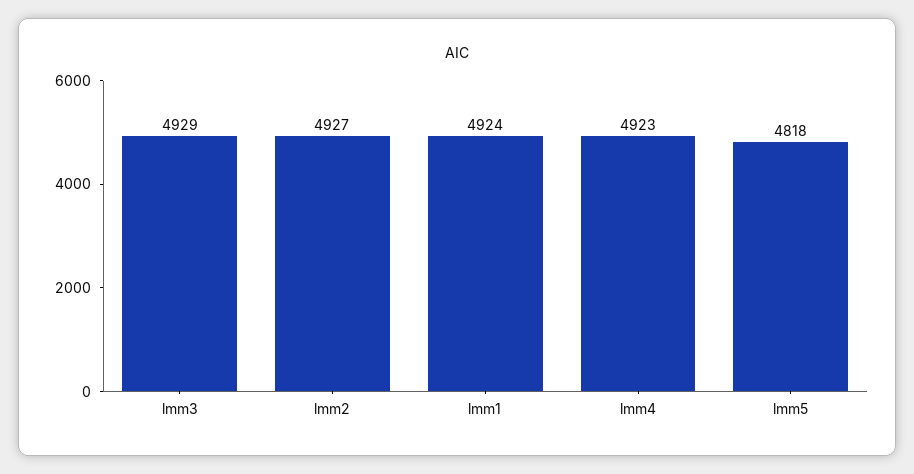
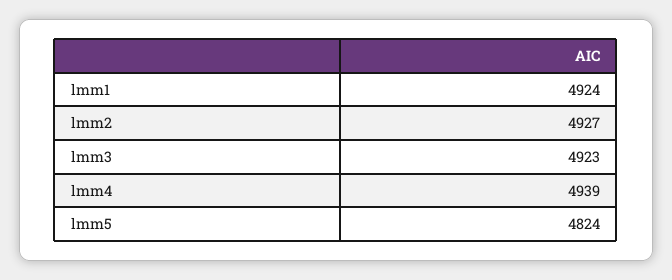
  {
-   "lmm3": 4929,
+   "lmm3": 4923,
    "lmm2": 4927,
    "lmm1": 4924,
-   "lmm4": 4923,
+   "lmm4": 4939,
-   "lmm5": 4818
+   "lmm5": 4824
  }

